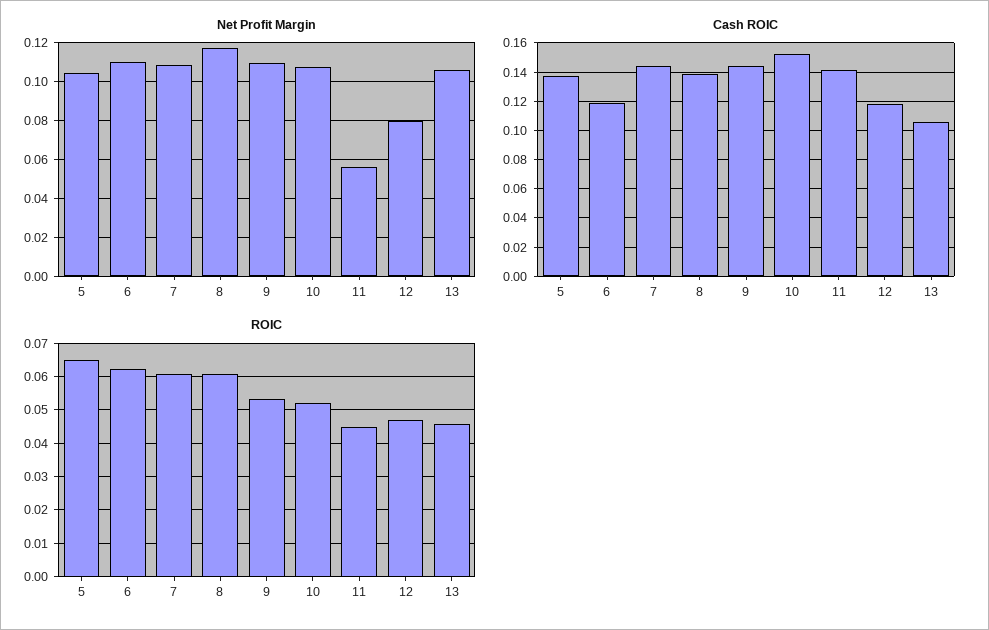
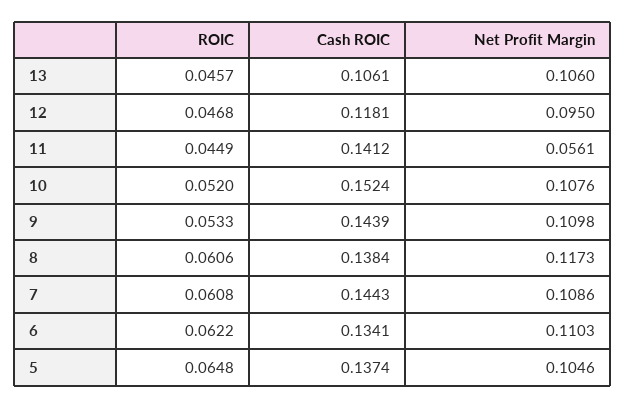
  {
    "Net Profit Margin": {
      "5": 0.1046,
      "6": 0.1103,
      "7": 0.1086,
      "8": 0.1173,
      "9": 0.1098,
      "10": 0.1076,
      "11": 0.0561,
-     "12": 0.08,
+     "12": 0.095,
      "13": 0.106
    },
    "Cash ROIC": {
      "5": 0.1374,
-     "6": 0.12,
+     "6": 0.1341,
      "7": 0.1443,
      "8": 0.1384,
      "9": 0.1439,
      "10": 0.1524,
      "11": 0.1412,
      "12": 0.1181,
      "13": 0.1061
    },
    "ROIC": {
      "5": 0.0648,
      "6": 0.0622,
      "7": 0.0608,
      "8": 0.0606,
      "9": 0.0533,
      "10": 0.052,
      "11": 0.0449,
      "12": 0.0468,
      "13": 0.0457
    }
  }

